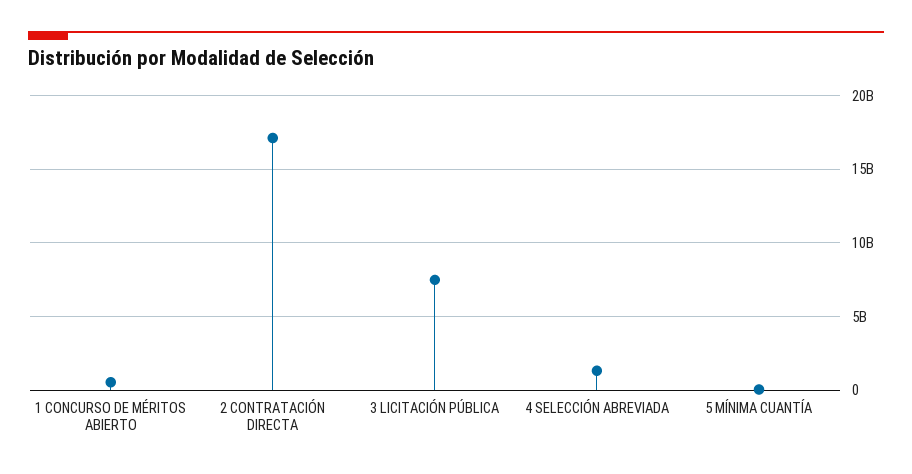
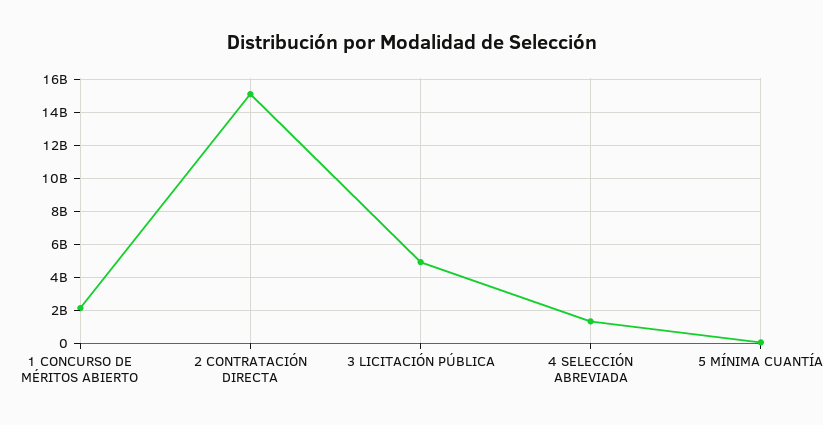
  {
-   "1 CONCURSO DE MÉRITOS ABIERTO": 500000000,
+   "1 CONCURSO DE MÉRITOS ABIERTO": 2000000000,
-   "2 CONTRATACIÓN DIRECTA": 17000000000,
+   "2 CONTRATACIÓN DIRECTA": 15000000000,
-   "3 LICITACIÓN PÚBLICA": 7500000000,
+   "3 LICITACIÓN PÚBLICA": 5000000000,
    "4 SELECCIÓN ABREVIADA": 1500000000,
    "5 MÍNIMA CUANTÍA": 0
  }

